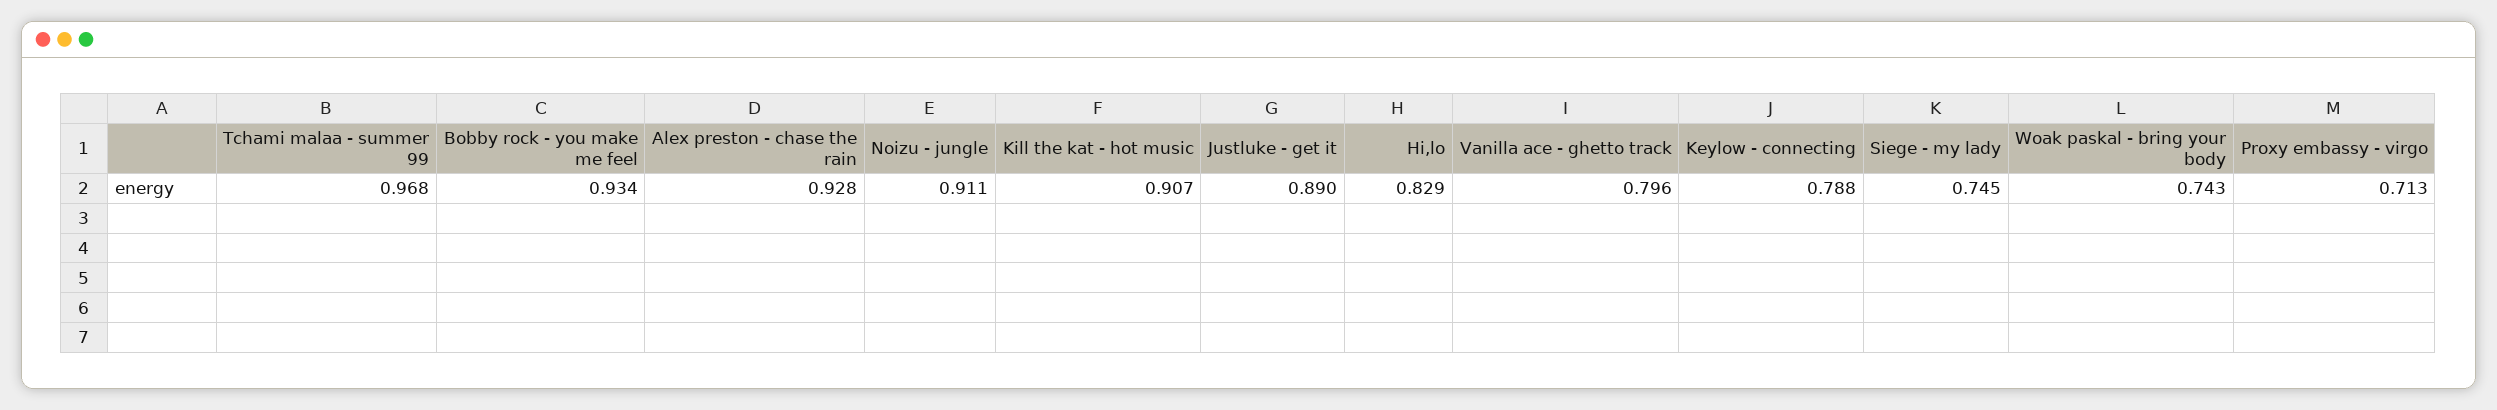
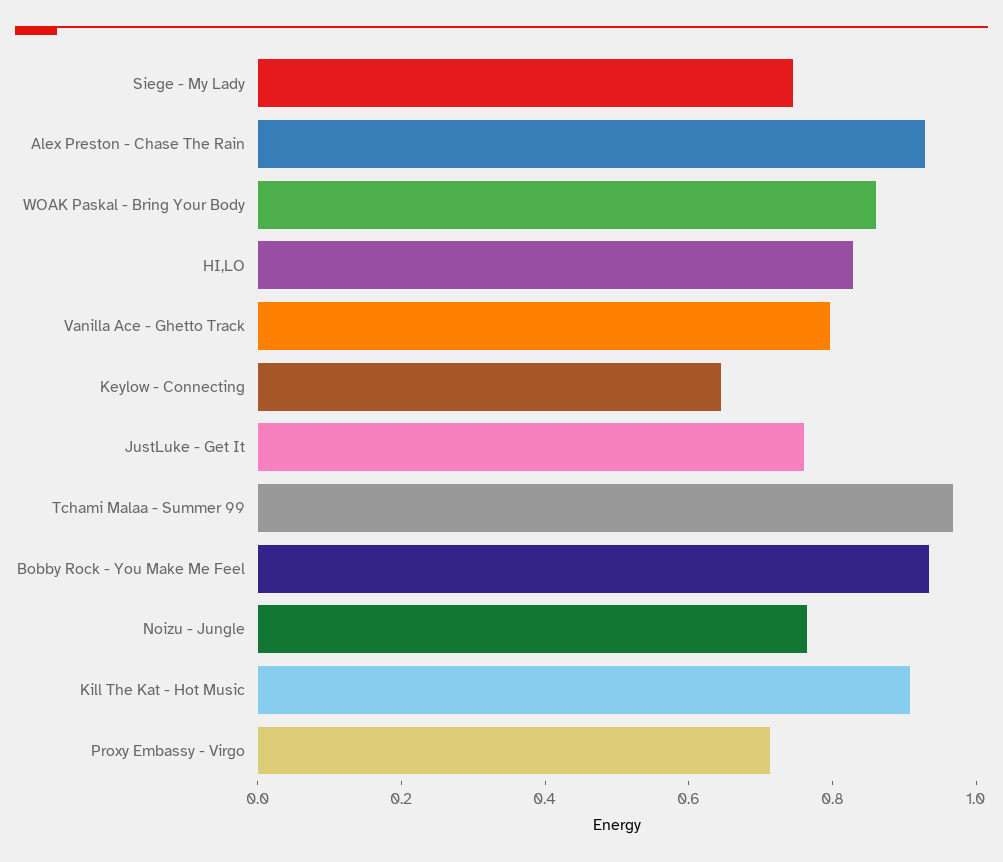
  {
    "Tchami malaa - summer 99": 0.968,
    "Bobby rock - you make me feel": 0.934,
    "Alex preston - chase the rain": 0.928,
-   "Noizu - jungle": 0.911,
+   "Noizu - jungle": 0.75,
    "Kill the kat - hot music": 0.907,
-   "Justluke - get it": 0.89,
+   "Justluke - get it": 0.75,
    "Hi,lo": 0.829,
    "Vanilla ace - ghetto track": 0.796,
-   "Keylow - connecting": 0.788,
+   "Keylow - connecting": 0.65,
    "Siege - my lady": 0.745,
-   "Woak paskal - bring your body": 0.743,
+   "Woak paskal - bring your body": 0.85,
    "Proxy embassy - virgo": 0.713
  }

